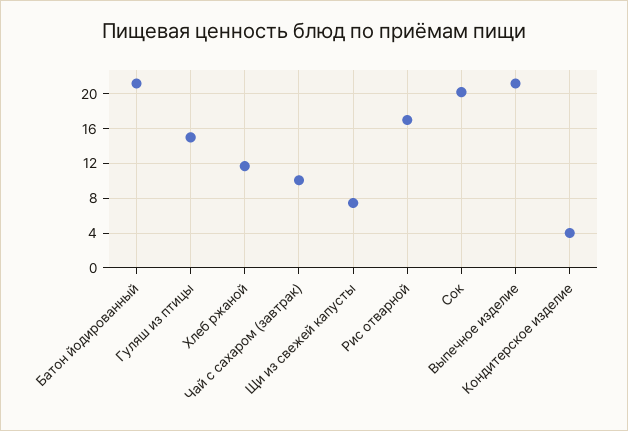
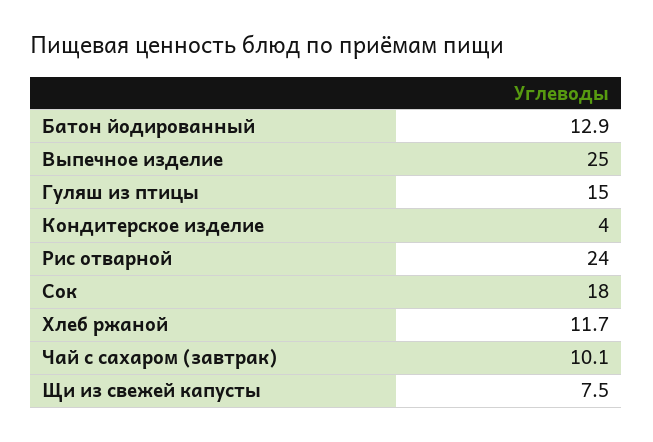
  {
-   "Батон йодированный": 21,
+   "Батон йодированный": 12.9,
    "Гуляш из птицы": 15,
    "Хлеб ржаной": 11.7,
    "Чай с сахаром (завтрак)": 10.1,
    "Щи из свежей капусты": 7.5,
-   "Рис отварной": 17,
+   "Рис отварной": 24,
-   "Сок": 20,
+   "Сок": 18,
-   "Выпечное изделие": 21,
+   "Выпечное изделие": 25,
    "Кондитерское изделие": 4
  }

